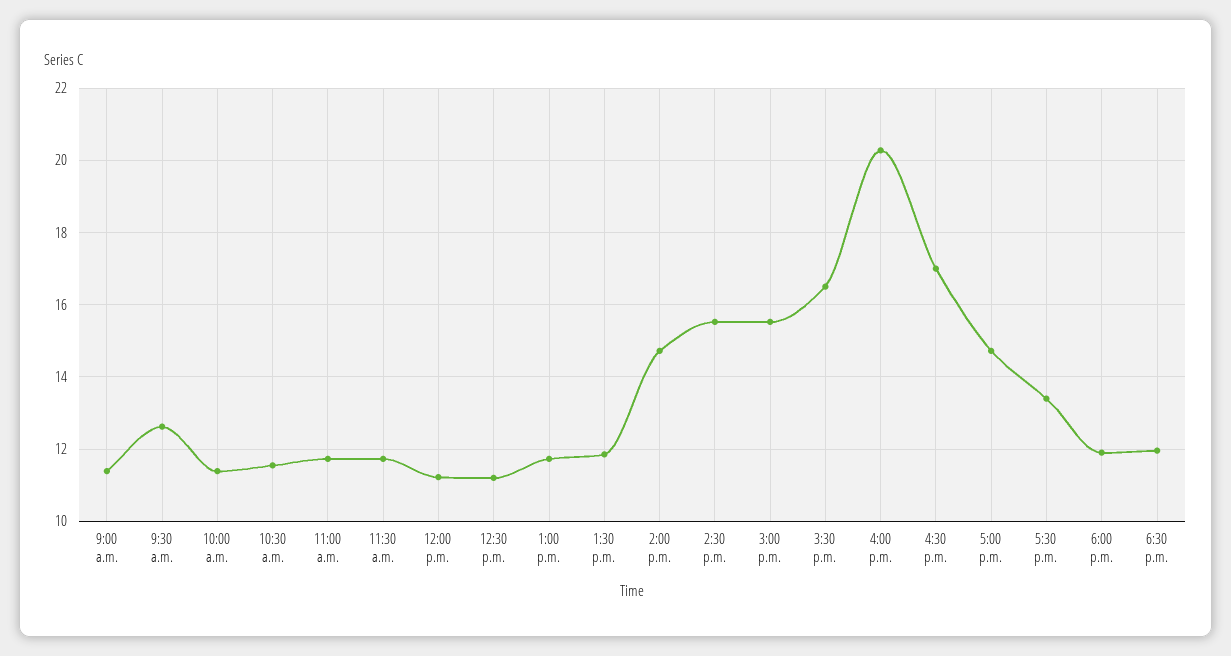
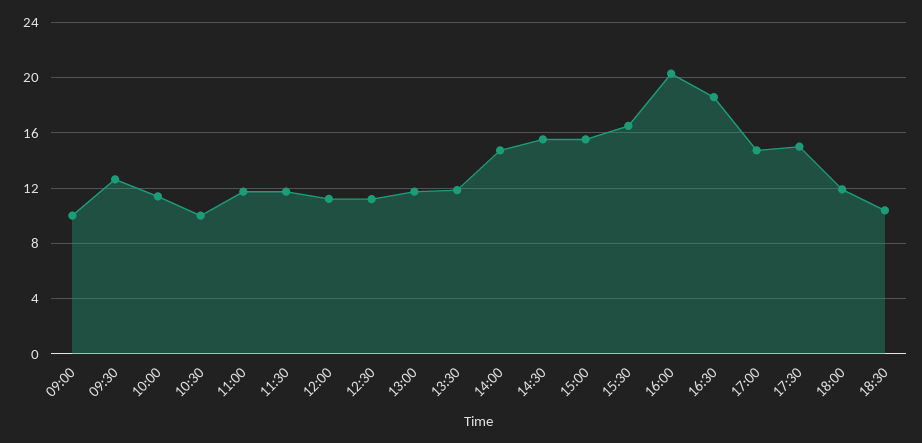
  {
-   "9:00 a.m.": 11.4,
+   "9:00 a.m.": 10,
    "9:30 a.m.": 12.6,
    "10:00 a.m.": 11.4,
-   "10:30 a.m.": 11.6,
+   "10:30 a.m.": 10,
    "11:00 a.m.": 11.8,
    "11:30 a.m.": 11.8,
    "12:00 p.m.": 11.2,
    "12:30 p.m.": 11.2,
    "1:00 p.m.": 11.8,
    "1:30 p.m.": 11.8,
    "2:00 p.m.": 14.8,
    "2:30 p.m.": 15.6,
    "3:00 p.m.": 15.6,
    "3:30 p.m.": 16.6,
    "4:00 p.m.": 20.2,
-   "4:30 p.m.": 17,
+   "4:30 p.m.": 18.5,
    "5:00 p.m.": 14.8,
-   "5:30 p.m.": 13.4,
+   "5:30 p.m.": 15,
    "6:00 p.m.": 12,
-   "6:30 p.m.": 12
+   "6:30 p.m.": 10.5
  }

